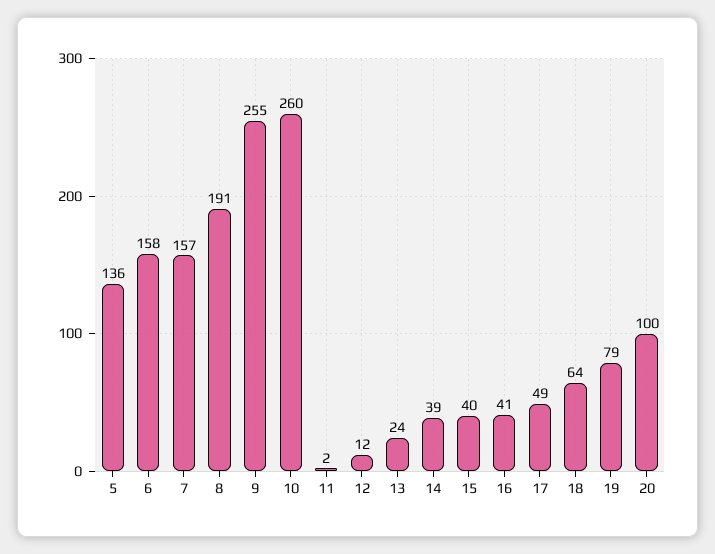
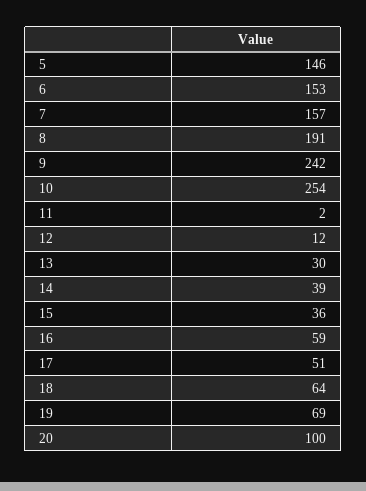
  {
-   "5": 136,
+   "5": 146,
-   "6": 158,
+   "6": 153,
    "7": 157,
    "8": 191,
-   "9": 255,
+   "9": 242,
-   "10": 260,
+   "10": 254,
    "11": 2,
    "12": 12,
-   "13": 24,
+   "13": 30,
    "14": 39,
-   "15": 40,
+   "15": 36,
-   "16": 41,
+   "16": 59,
-   "17": 49,
+   "17": 51,
    "18": 64,
-   "19": 79,
+   "19": 69,
    "20": 100
  }

